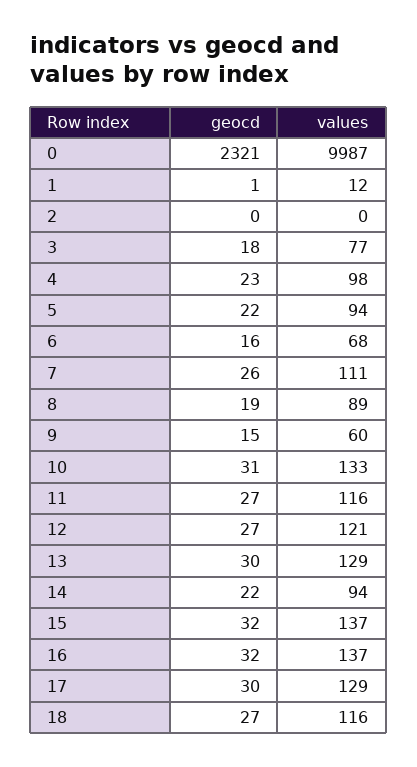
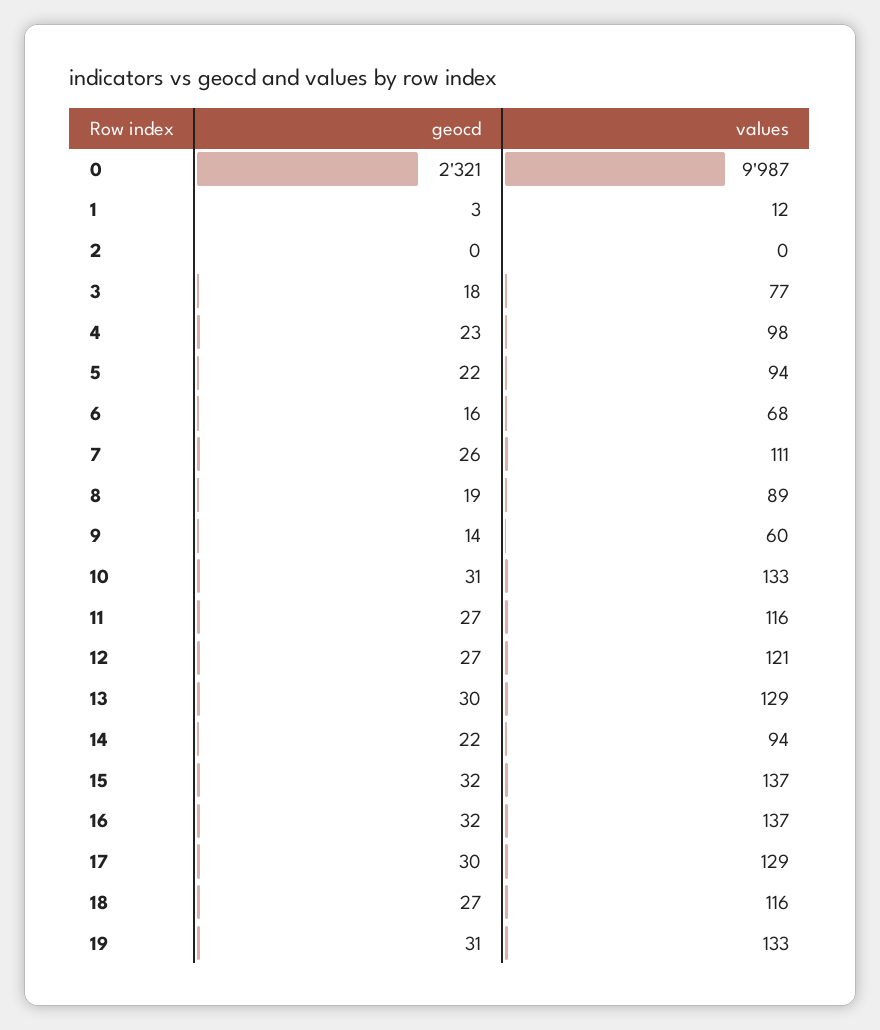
  {
    "geocd": {
      "0": 2321,
-     "1": 1,
+     "1": 3,
      "2": 0,
      "3": 18,
      "4": 23,
      "5": 22,
      "6": 16,
      "7": 26,
      "8": 19,
-     "9": 15,
+     "9": 14,
      "10": 31,
      "11": 27,
      "12": 27,
      "13": 30,
      "14": 22,
      "15": 32,
      "16": 32,
      "17": 30,
-     "18": 27
+     "18": 27,
+     "19": 31
    },
    "values": {
      "0": 9987,
      "1": 12,
      "2": 0,
      "3": 77,
      "4": 98,
      "5": 94,
      "6": 68,
      "7": 111,
      "8": 89,
      "9": 60,
      "10": 133,
      "11": 116,
      "12": 121,
      "13": 129,
      "14": 94,
      "15": 137,
      "16": 137,
      "17": 129,
-     "18": 116
+     "18": 116,
+     "19": 133
    }
  }

